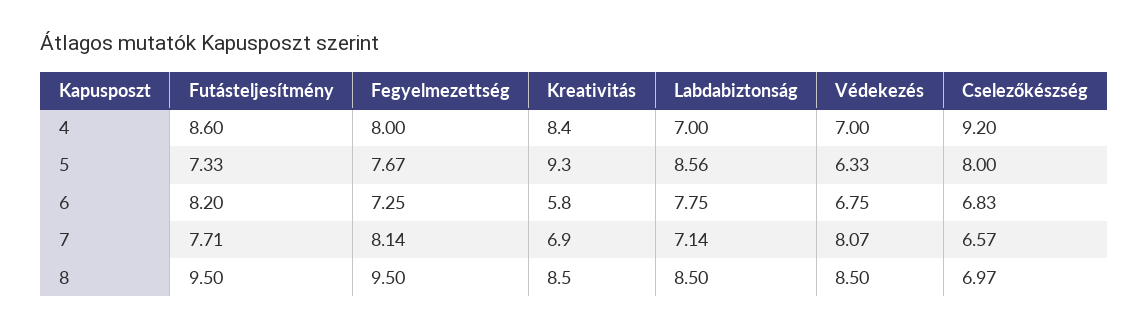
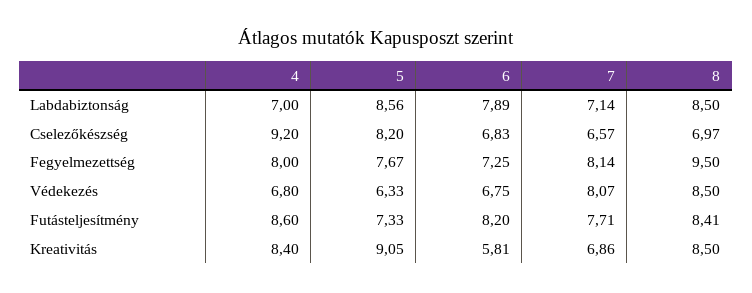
  {
    "Futásteljesítmény": {
      "4": 8.6,
      "5": 7.33,
      "6": 8.2,
      "7": 7.71,
-     "8": 9.5
+     "8": 8.41
    },
    "Fegyelmezettség": {
      "4": 8,
      "5": 7.67,
      "6": 7.25,
      "7": 8.14,
      "8": 9.5
    },
    "Kreativitás": {
      "4": 8.4,
-     "5": 9.3,
+     "5": 9.05,
      "6": 5.81,
      "7": 6.86,
      "8": 8.5
    },
    "Labdabiztonság": {
      "4": 7,
      "5": 8.56,
-     "6": 7.75,
+     "6": 7.89,
      "7": 7.14,
      "8": 8.5
    },
    "Védekezés": {
-     "4": 7,
+     "4": 6.8,
      "5": 6.33,
      "6": 6.75,
      "7": 8.07,
      "8": 8.5
    },
    "Cselezőkészség": {
      "4": 9.2,
-     "5": 8,
+     "5": 8.2,
      "6": 6.83,
      "7": 6.57,
      "8": 6.97
    }
  }

